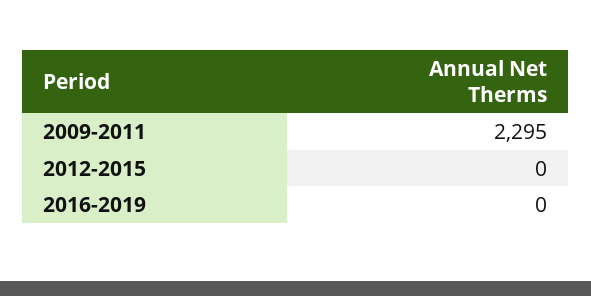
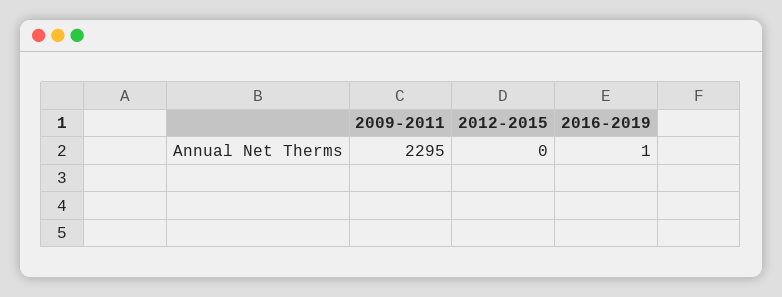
  {
    "2009-2011": 2295,
    "2012-2015": 0,
-   "2016-2019": 0
+   "2016-2019": 1
  }

